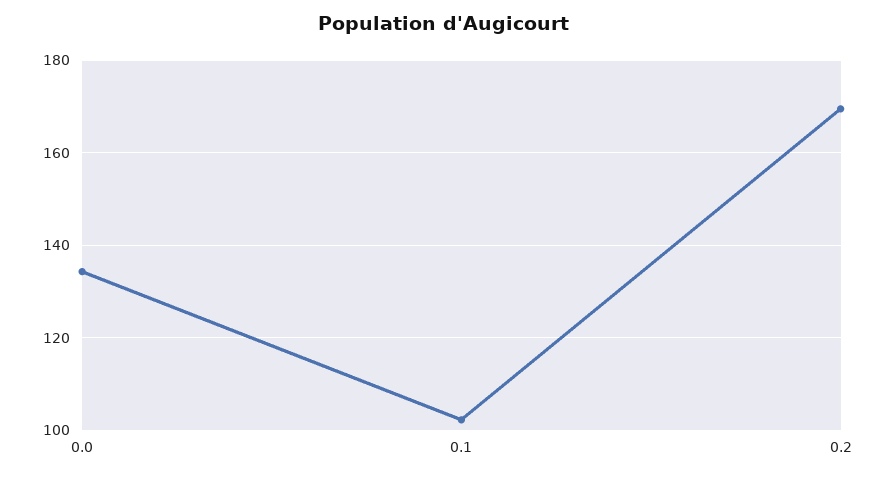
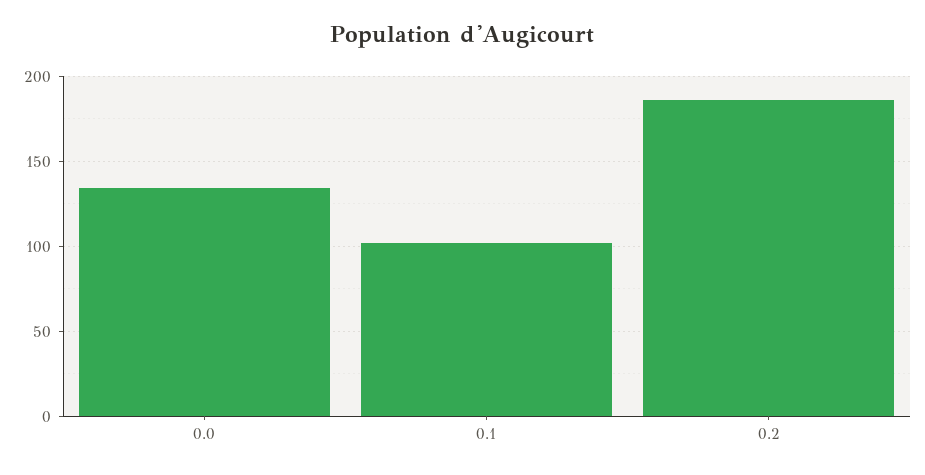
  {
    "0.0": 134,
    "0.1": 102,
-   "0.2": 170
+   "0.2": 185
  }

